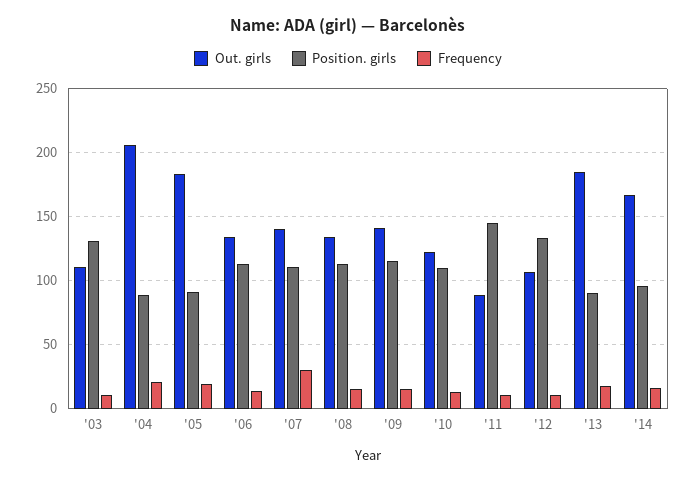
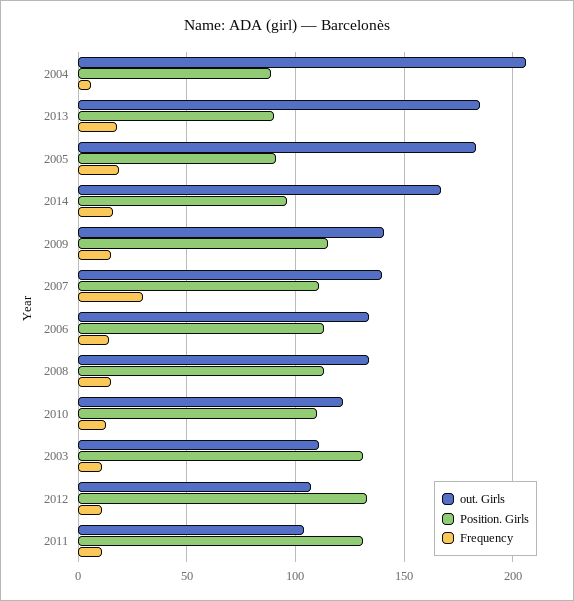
  {
    "Out. girls": {
      "'03": 110,
      "'04": 205,
      "'05": 185,
      "'06": 135,
      "'07": 140,
      "'08": 135,
      "'09": 140,
      "'10": 120,
-     "'11": 90,
+     "'11": 105,
      "'12": 105,
      "'13": 185,
      "'14": 165
    },
    "Position. girls": {
      "'03": 130,
      "'04": 90,
      "'05": 90,
      "'06": 115,
      "'07": 110,
      "'08": 115,
      "'09": 115,
      "'10": 110,
-     "'11": 145,
+     "'11": 130,
      "'12": 135,
      "'13": 90,
      "'14": 95
    },
    "Frequency": {
      "'03": 10,
-     "'04": 20,
+     "'04": 5,
      "'05": 20,
      "'06": 15,
      "'07": 30,
      "'08": 15,
      "'09": 15,
      "'10": 15,
      "'11": 10,
      "'12": 10,
      "'13": 20,
      "'14": 15
    }
  }

